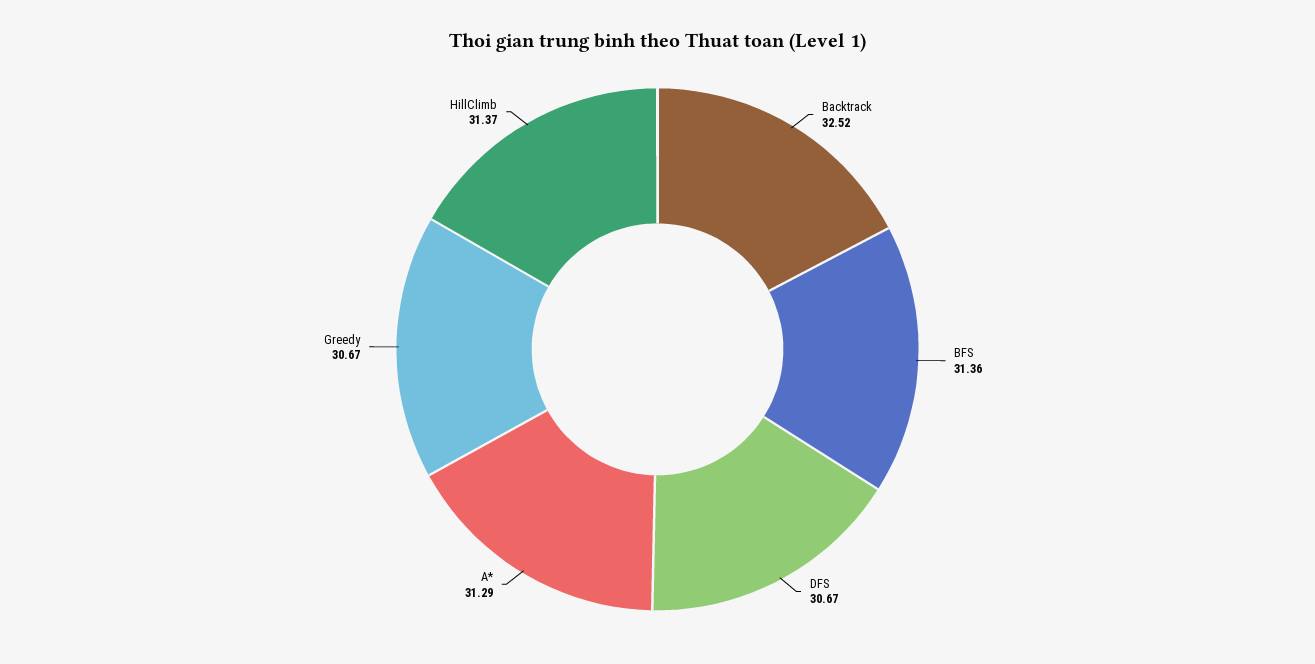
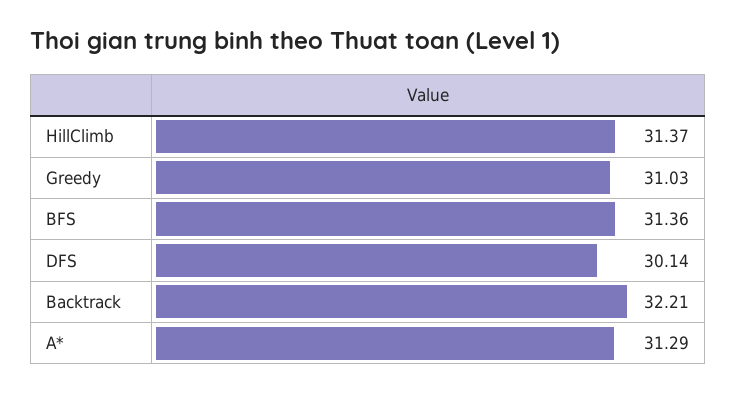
  {
-   "Backtrack": 32.52,
+   "Backtrack": 32.21,
    "BFS": 31.36,
-   "DFS": 30.67,
+   "DFS": 30.14,
    "A*": 31.29,
-   "Greedy": 30.67,
+   "Greedy": 31.03,
    "HillClimb": 31.37
  }

